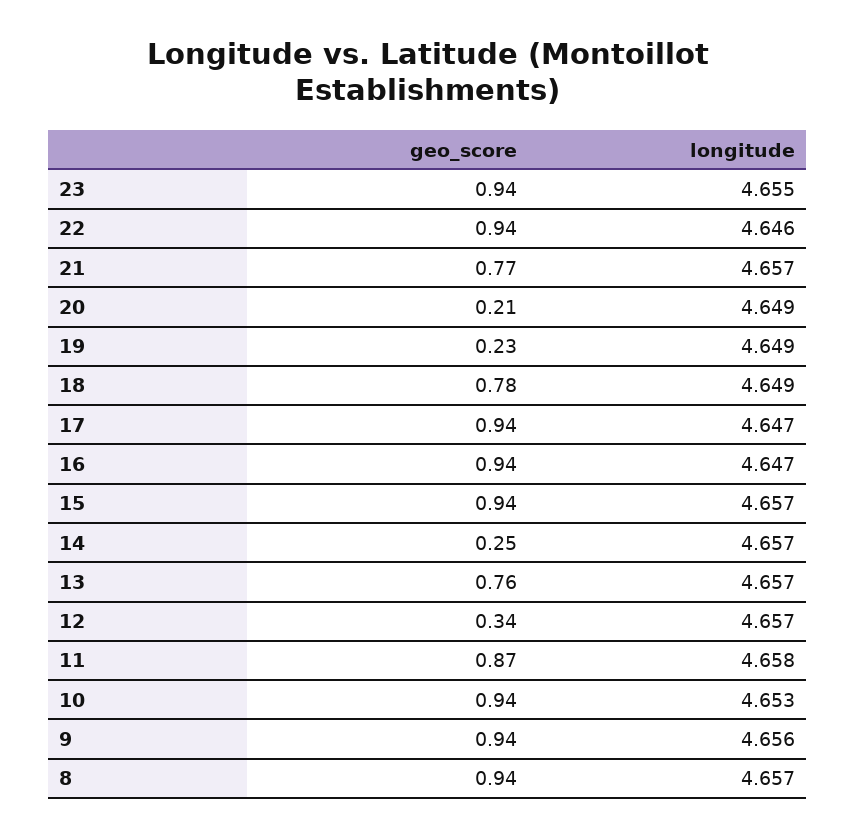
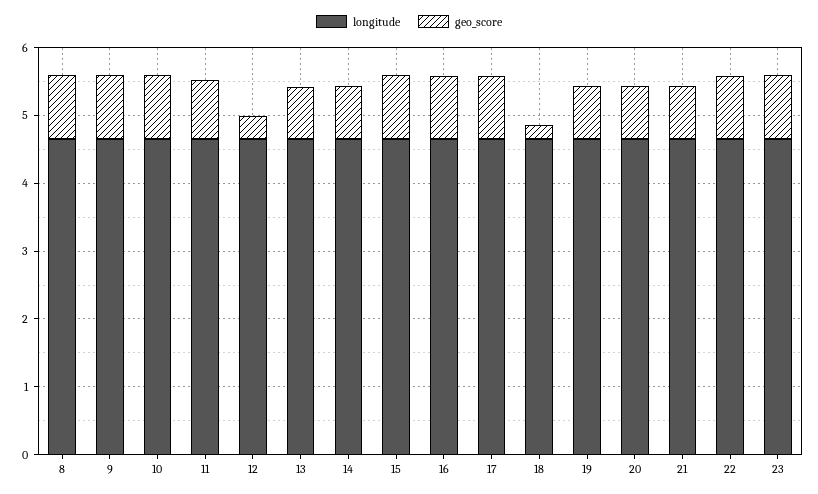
  {
    "geo_score": {
      "23": 0.94,
      "22": 0.94,
      "21": 0.77,
-     "20": 0.21,
+     "20": 0.8,
-     "19": 0.23,
+     "19": 0.8,
-     "18": 0.78,
+     "18": 0.2,
      "17": 0.94,
      "16": 0.94,
      "15": 0.94,
-     "14": 0.25,
+     "14": 0.8,
      "13": 0.76,
      "12": 0.34,
      "11": 0.87,
      "10": 0.94,
      "9": 0.94,
      "8": 0.94
    },
    "longitude": {
      "23": 4.655,
      "22": 4.646,
      "21": 4.657,
      "20": 4.649,
      "19": 4.649,
      "18": 4.649,
      "17": 4.647,
      "16": 4.647,
      "15": 4.657,
      "14": 4.657,
      "13": 4.657,
      "12": 4.657,
      "11": 4.658,
      "10": 4.653,
      "9": 4.656,
      "8": 4.657
    }
  }

